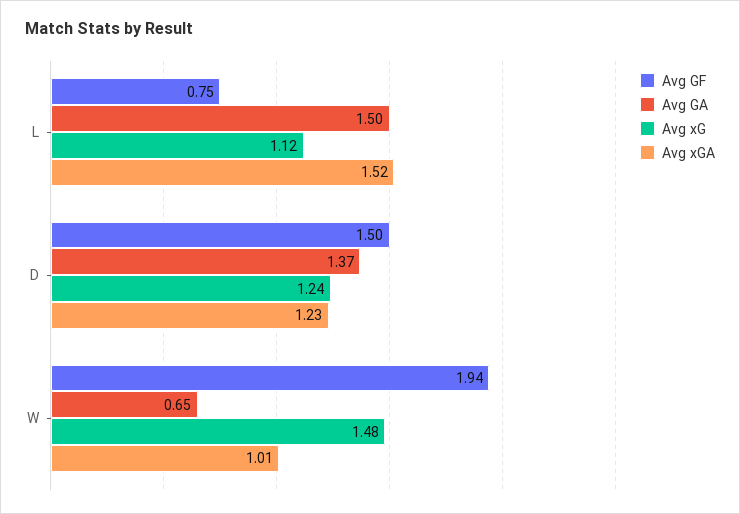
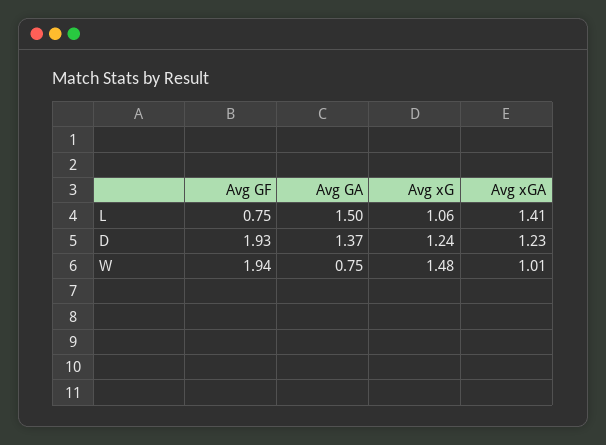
  {
    "Avg GF": {
      "L": 0.75,
-     "D": 1.5,
+     "D": 1.93,
      "W": 1.94
    },
    "Avg GA": {
      "L": 1.5,
      "D": 1.37,
-     "W": 0.65
+     "W": 0.75
    },
    "Avg xG": {
-     "L": 1.12,
+     "L": 1.06,
      "D": 1.24,
      "W": 1.48
    },
    "Avg xGA": {
-     "L": 1.52,
+     "L": 1.41,
      "D": 1.23,
      "W": 1.01
    }
  }

